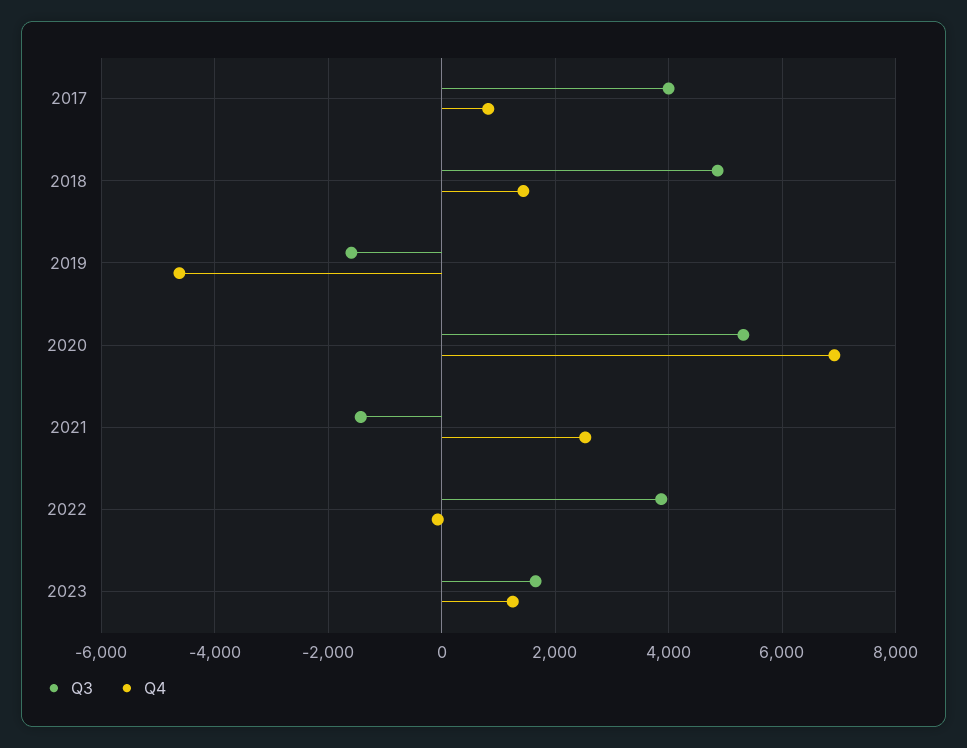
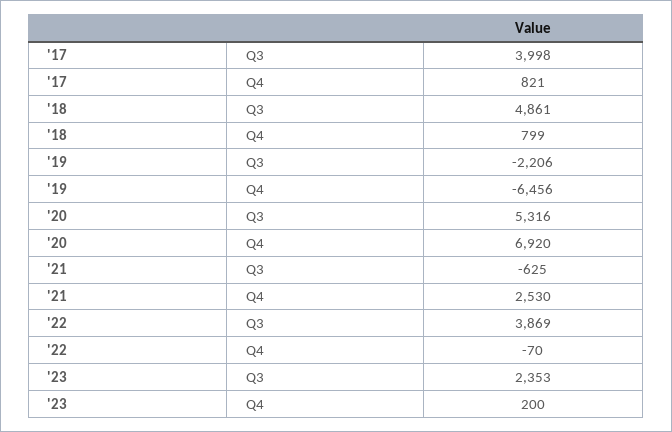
  {
    "Q3": {
      "2017": 3998,
      "2018": 4861,
-     "2019": -1600,
+     "2019": -2206,
      "2020": 5316,
-     "2021": -1400,
+     "2021": -625,
      "2022": 3869,
-     "2023": 1600
+     "2023": 2353
    },
    "Q4": {
      "2017": 821,
-     "2018": 1400,
+     "2018": 799,
-     "2019": -4600,
+     "2019": -6456,
      "2020": 6920,
      "2021": 2530,
      "2022": -70,
-     "2023": 1200
+     "2023": 200
    }
  }

